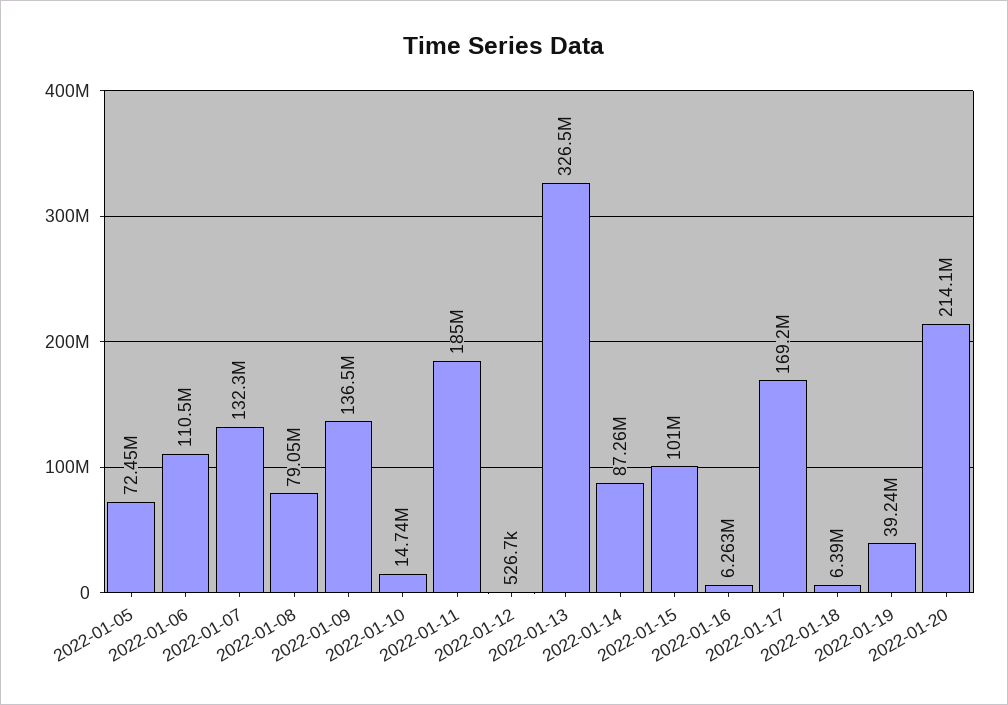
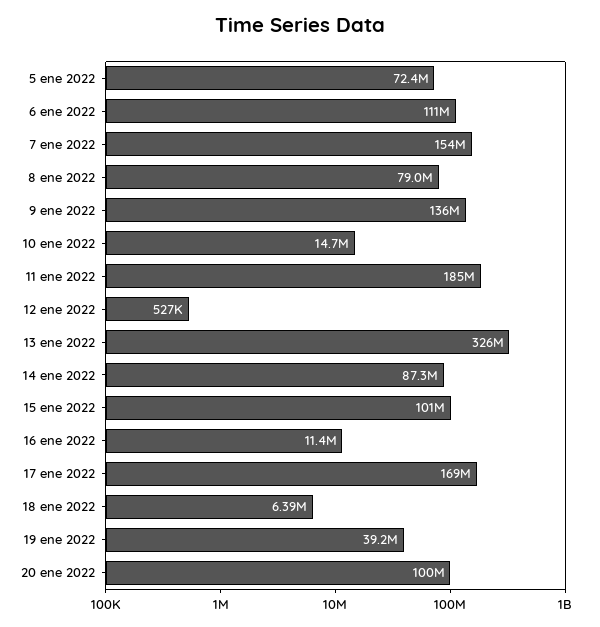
  {
    "2022-01-05": 72450000,
    "2022-01-06": 110500000,
-   "2022-01-07": 132300000,
+   "2022-01-07": 154000000,
    "2022-01-08": 79050000,
    "2022-01-09": 136500000,
    "2022-01-10": 14740000,
    "2022-01-11": 185000000,
    "2022-01-12": 526700,
    "2022-01-13": 326500000,
    "2022-01-14": 87260000,
    "2022-01-15": 101000000,
-   "2022-01-16": 6263000,
+   "2022-01-16": 11400000,
    "2022-01-17": 169200000,
    "2022-01-18": 6390000,
    "2022-01-19": 39240000,
-   "2022-01-20": 214100000
+   "2022-01-20": 100000000
  }

